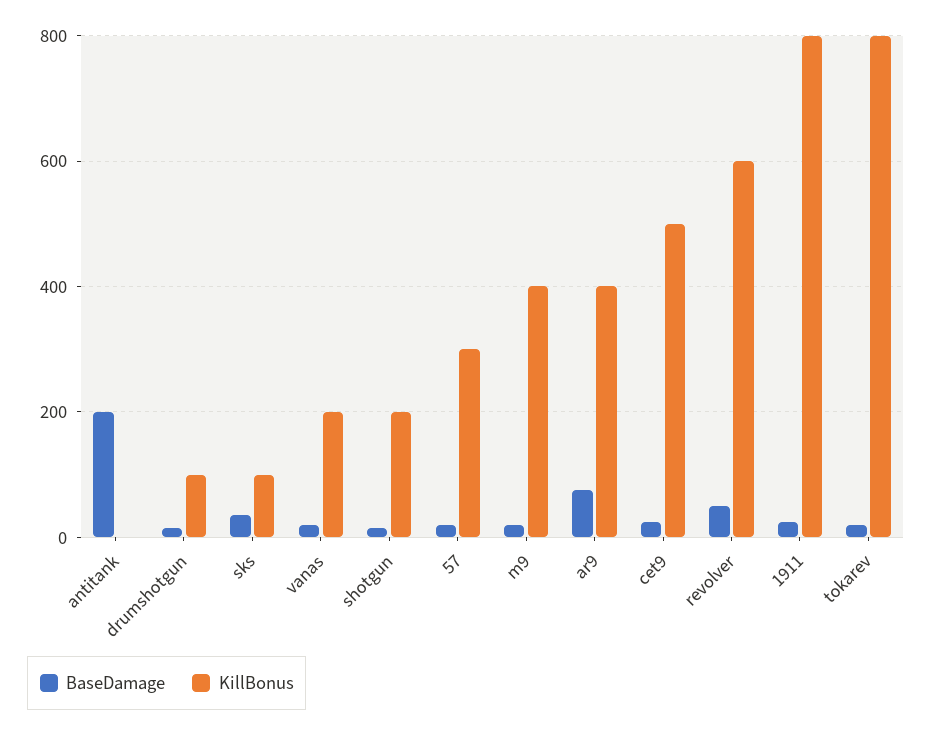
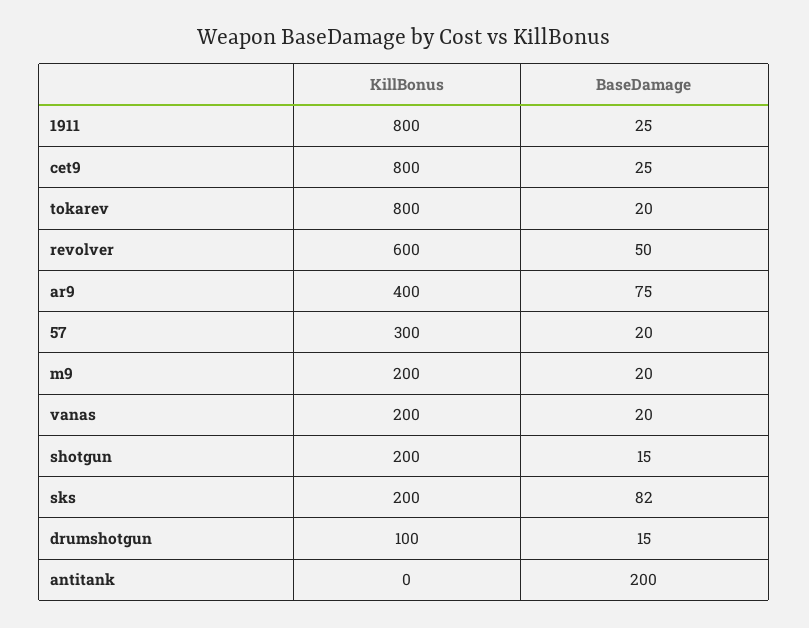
  {
    "BaseDamage": {
      "antitank": 200,
      "drumshotgun": 15,
-     "sks": 40,
+     "sks": 82,
      "vanas": 20,
      "shotgun": 15,
      "57": 20,
      "m9": 20,
      "ar9": 75,
      "cet9": 25,
      "revolver": 50,
      "1911": 25,
      "tokarev": 20
    },
    "KillBonus": {
      "antitank": 0,
      "drumshotgun": 100,
-     "sks": 100,
+     "sks": 200,
      "vanas": 200,
      "shotgun": 200,
      "57": 300,
-     "m9": 400,
+     "m9": 200,
      "ar9": 400,
-     "cet9": 500,
+     "cet9": 800,
      "revolver": 600,
      "1911": 800,
      "tokarev": 800
    }
  }

